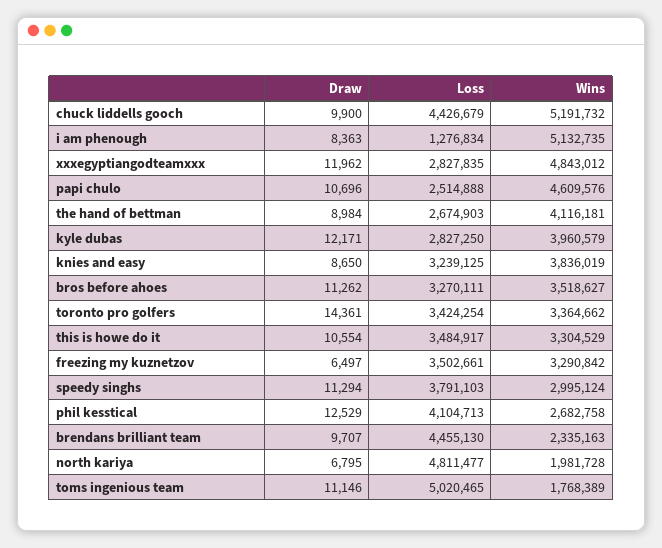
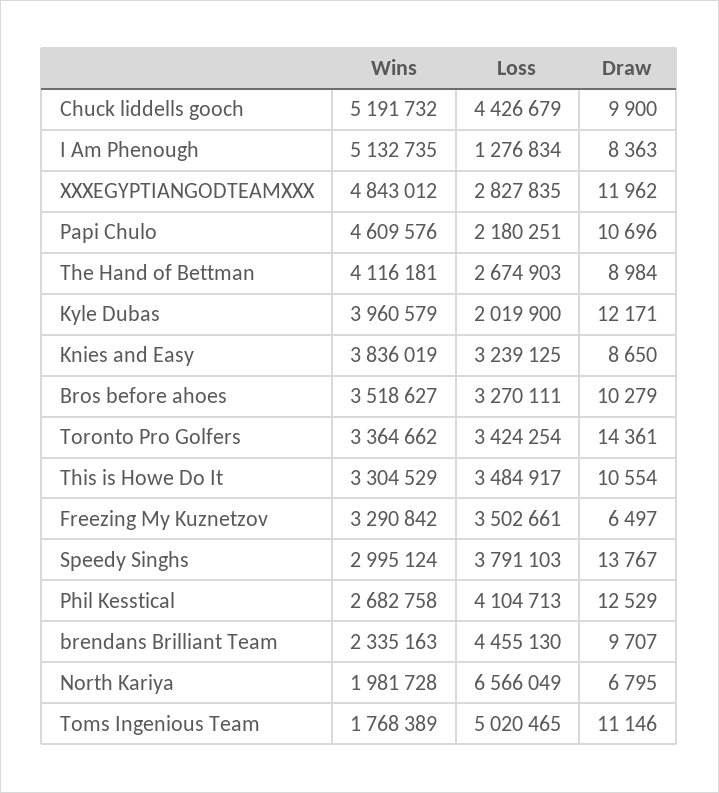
  {
    "Draw": {
      "chuck liddells gooch": 9900,
      "i am phenough": 8363,
      "xxxegyptiangodteamxxx": 11962,
      "papi chulo": 10696,
      "the hand of bettman": 8984,
      "kyle dubas": 12171,
      "knies and easy": 8650,
-     "bros before ahoes": 11262,
+     "bros before ahoes": 10279,
      "toronto pro golfers": 14361,
      "this is howe do it": 10554,
      "freezing my kuznetzov": 6497,
-     "speedy singhs": 11294,
+     "speedy singhs": 13767,
      "phil kesstical": 12529,
      "brendans brilliant team": 9707,
      "north kariya": 6795,
      "toms ingenious team": 11146
    },
    "Loss": {
      "chuck liddells gooch": 4426679,
      "i am phenough": 1276834,
      "xxxegyptiangodteamxxx": 2827835,
-     "papi chulo": 2514888,
+     "papi chulo": 2180251,
      "the hand of bettman": 2674903,
-     "kyle dubas": 2827250,
+     "kyle dubas": 2019900,
      "knies and easy": 3239125,
      "bros before ahoes": 3270111,
      "toronto pro golfers": 3424254,
      "this is howe do it": 3484917,
      "freezing my kuznetzov": 3502661,
      "speedy singhs": 3791103,
      "phil kesstical": 4104713,
      "brendans brilliant team": 4455130,
-     "north kariya": 4811477,
+     "north kariya": 6566049,
      "toms ingenious team": 5020465
    },
    "Wins": {
      "chuck liddells gooch": 5191732,
      "i am phenough": 5132735,
      "xxxegyptiangodteamxxx": 4843012,
      "papi chulo": 4609576,
      "the hand of bettman": 4116181,
      "kyle dubas": 3960579,
      "knies and easy": 3836019,
      "bros before ahoes": 3518627,
      "toronto pro golfers": 3364662,
      "this is howe do it": 3304529,
      "freezing my kuznetzov": 3290842,
      "speedy singhs": 2995124,
      "phil kesstical": 2682758,
      "brendans brilliant team": 2335163,
      "north kariya": 1981728,
      "toms ingenious team": 1768389
    }
  }

